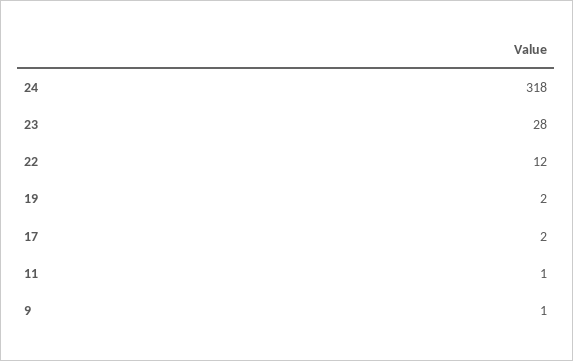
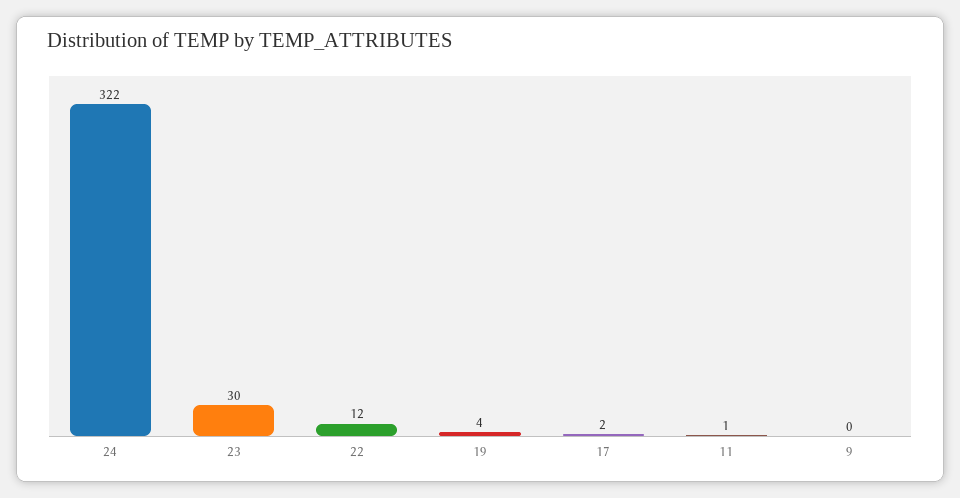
  {
-   "24": 318,
+   "24": 322,
-   "23": 28,
+   "23": 30,
    "22": 12,
-   "19": 2,
+   "19": 4,
    "17": 2,
    "11": 1,
-   "9": 1
+   "9": 0
  }

